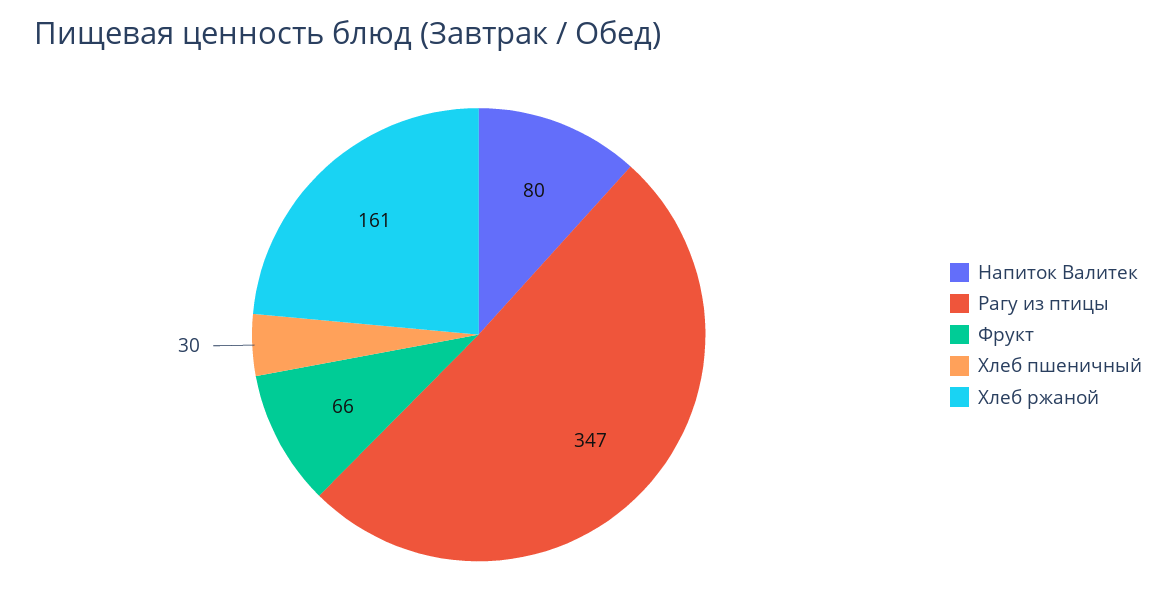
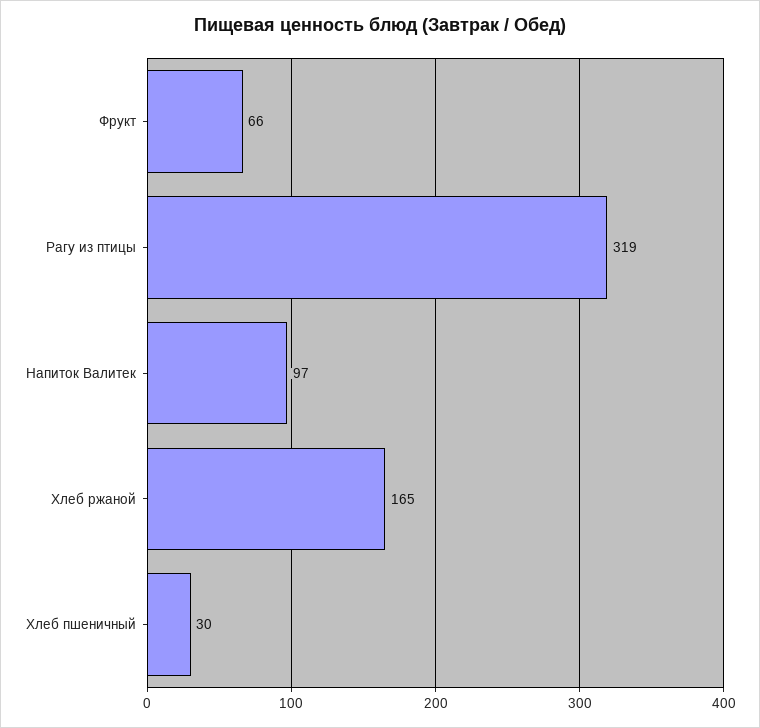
  {
-   "Напиток Валитек": 80,
+   "Напиток Валитек": 97,
-   "Рагу из птицы": 347,
+   "Рагу из птицы": 319,
    "Фрукт": 66,
    "Хлеб пшеничный": 30,
-   "Хлеб ржаной": 161
+   "Хлеб ржаной": 165
  }

